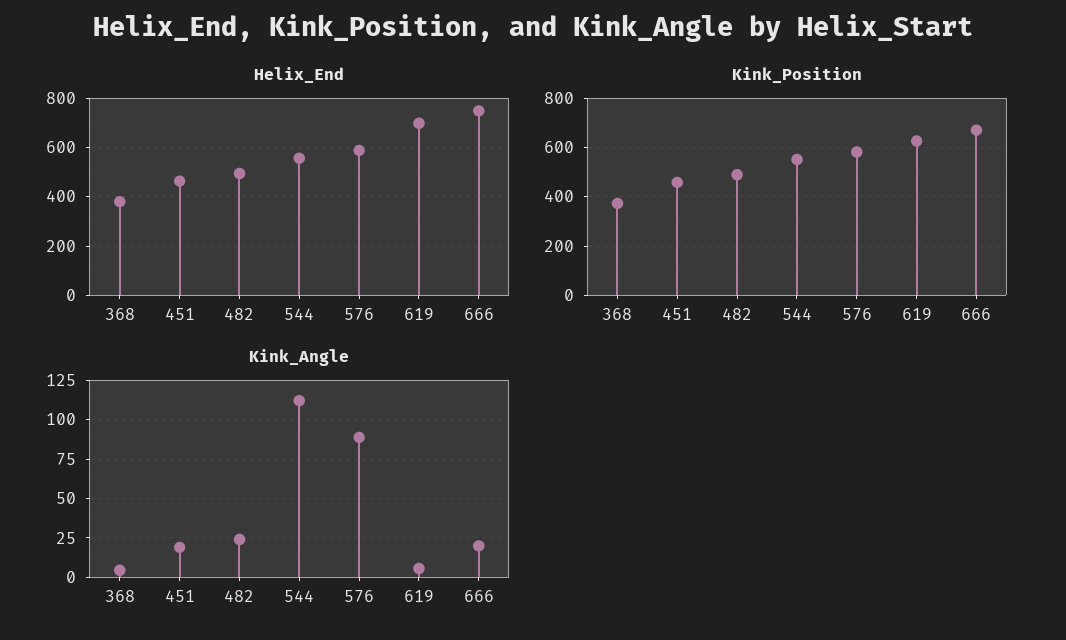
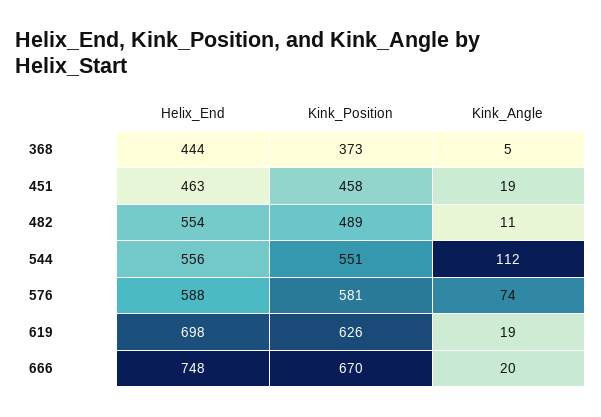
  {
    "Helix_End": {
-     "368": 375,
+     "368": 444,
      "451": 463,
-     "482": 500,
+     "482": 554,
      "544": 556,
      "576": 588,
      "619": 698,
      "666": 748
    },
    "Kink_Position": {
      "368": 373,
      "451": 458,
      "482": 489,
      "544": 551,
      "576": 581,
      "619": 626,
      "666": 670
    },
    "Kink_Angle": {
      "368": 5,
      "451": 19,
-     "482": 25,
+     "482": 11,
      "544": 112,
-     "576": 90,
+     "576": 74,
-     "619": 5,
+     "619": 19,
      "666": 20
    }
  }

